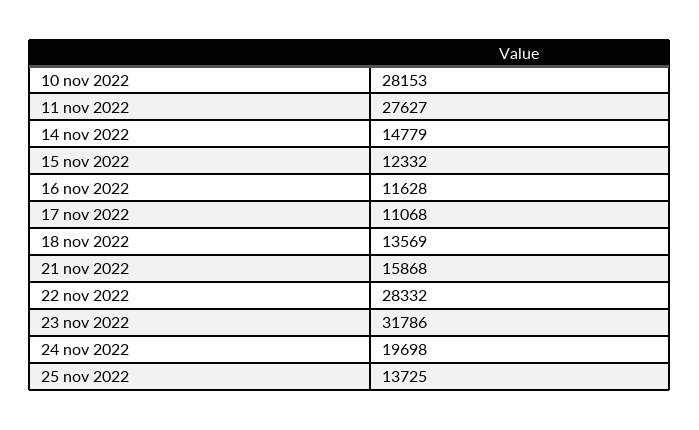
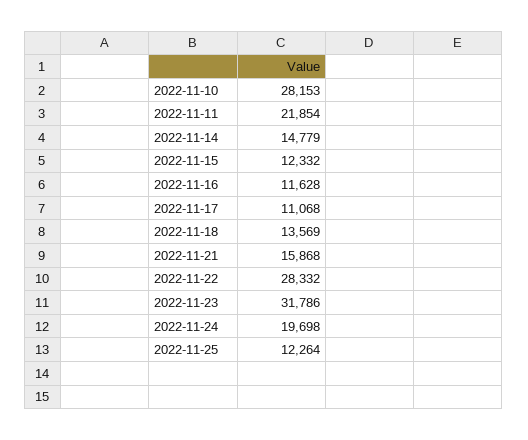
  {
    "10 nov 2022": 28153,
-   "11 nov 2022": 27627,
+   "11 nov 2022": 21854,
    "14 nov 2022": 14779,
    "15 nov 2022": 12332,
    "16 nov 2022": 11628,
    "17 nov 2022": 11068,
    "18 nov 2022": 13569,
    "21 nov 2022": 15868,
    "22 nov 2022": 28332,
    "23 nov 2022": 31786,
    "24 nov 2022": 19698,
-   "25 nov 2022": 13725
+   "25 nov 2022": 12264
  }

